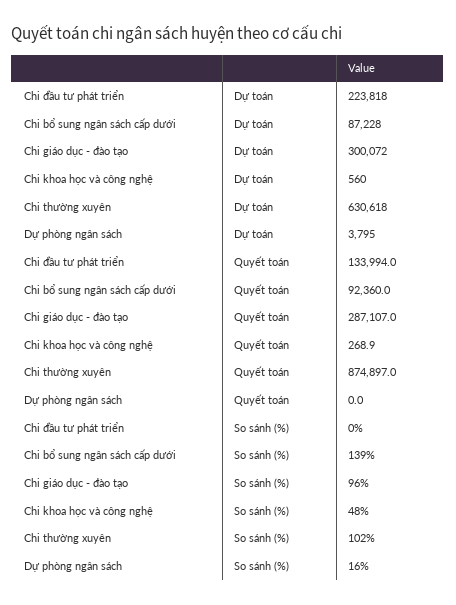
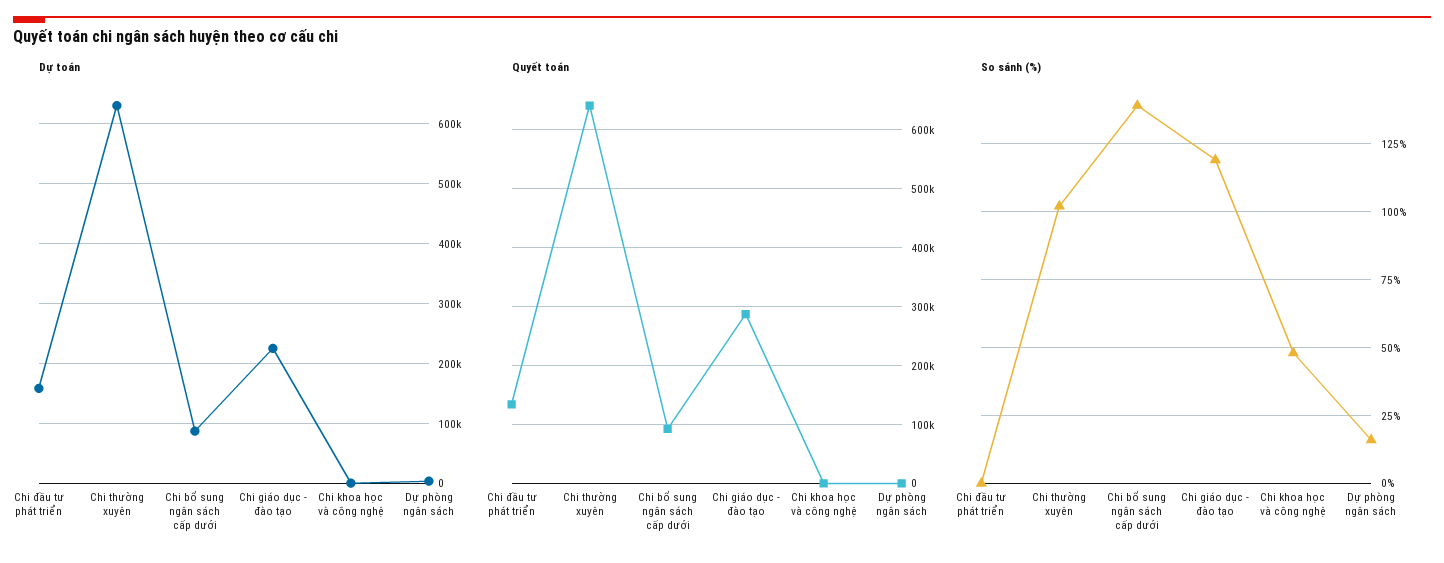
  {
    "Dự toán": {
-     "Chi đầu tư phát triển": 223818,
+     "Chi đầu tư phát triển": 160000,
      "Chi bổ sung ngân sách cấp dưới": 87228,
-     "Chi giáo dục - đào tạo": 300072,
+     "Chi giáo dục - đào tạo": 220000,
      "Chi khoa học và công nghệ": 560,
      "Chi thường xuyên": 630618,
      "Dự phòng ngân sách": 3795
    },
    "Quyết toán": {
      "Chi đầu tư phát triển": 133994,
      "Chi bổ sung ngân sách cấp dưới": 92360,
      "Chi giáo dục - đào tạo": 287107,
      "Chi khoa học và công nghệ": 268.9,
-     "Chi thường xuyên": 874897,
+     "Chi thường xuyên": 640000,
      "Dự phòng ngân sách": 0
    },
    "So sánh (%)": {
      "Chi đầu tư phát triển": 0,
      "Chi bổ sung ngân sách cấp dưới": 139,
-     "Chi giáo dục - đào tạo": 96,
+     "Chi giáo dục - đào tạo": 120,
      "Chi khoa học và công nghệ": 48,
      "Chi thường xuyên": 102,
      "Dự phòng ngân sách": 16
    }
  }

